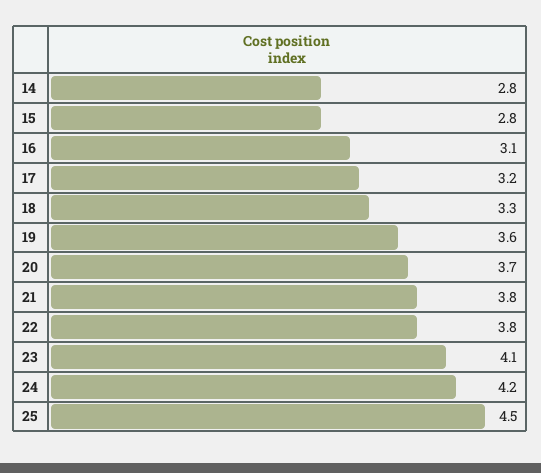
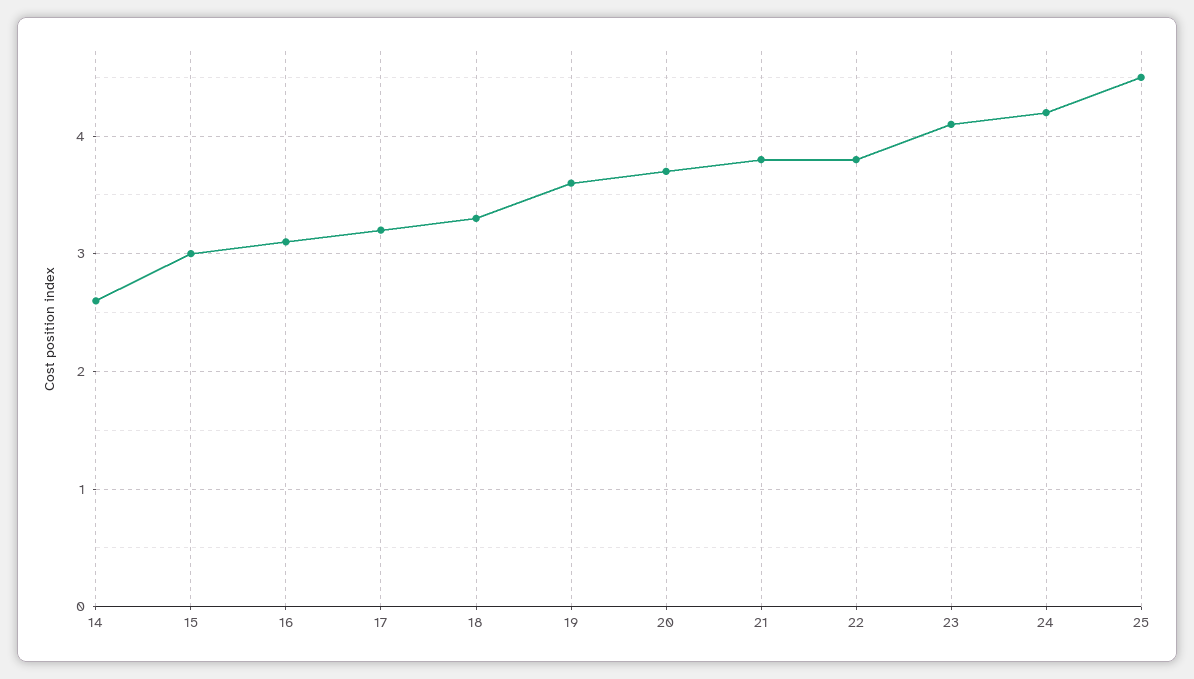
  {
-   "14": 2.8,
+   "14": 2.6,
-   "15": 2.8,
+   "15": 3,
    "16": 3.1,
    "17": 3.2,
    "18": 3.3,
    "19": 3.6,
    "20": 3.7,
    "21": 3.8,
    "22": 3.8,
    "23": 4.1,
    "24": 4.2,
    "25": 4.5
  }

